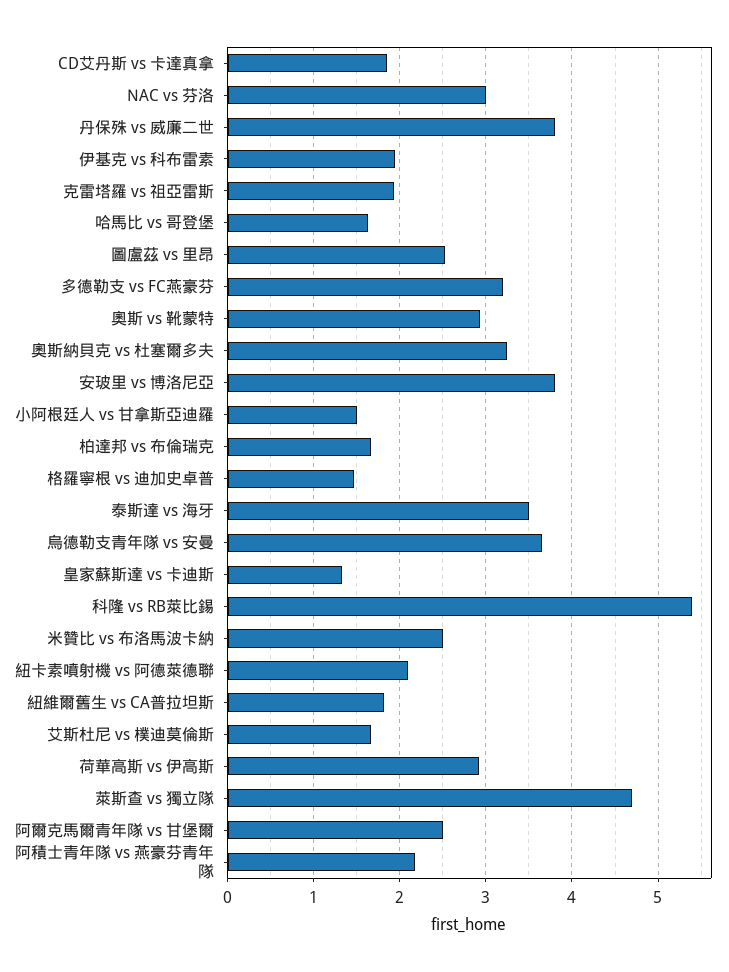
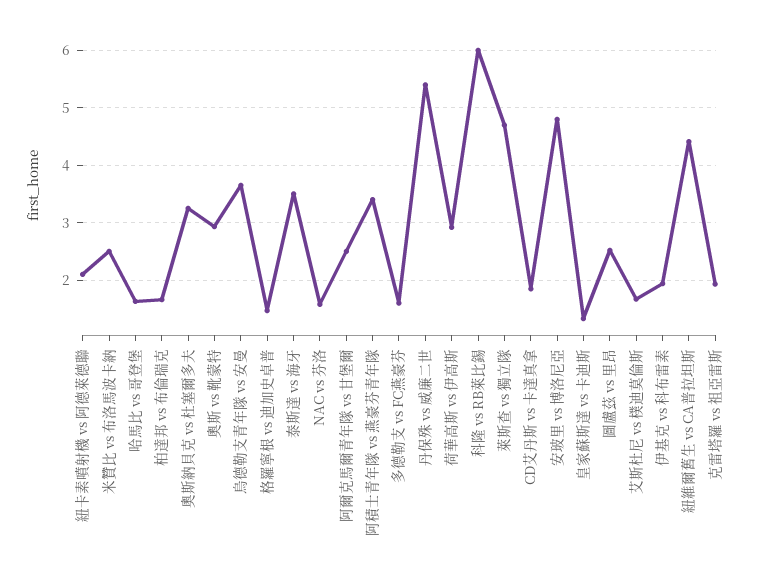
  {
    "CD艾丹斯 vs 卡達真拿": 1.9,
-   "NAC vs 芬洛": 3,
+   "NAC vs 芬洛": 1.6,
-   "丹保殊 vs 威廉二世": 3.8,
+   "丹保殊 vs 威廉二世": 5.4,
    "伊基克 vs 科布雷素": 1.9,
    "克雷塔羅 vs 祖亞雷斯": 1.9,
    "哈馬比 vs 哥登堡": 1.6,
    "圖盧茲 vs 里昂": 2.5,
-   "多德勒支 vs FC燕豪芬": 3.2,
+   "多德勒支 vs FC燕豪芬": 1.6,
    "奧斯 vs 靴蒙特": 2.9,
    "奧斯納貝克 vs 杜塞爾多夫": 3.3,
-   "安玻里 vs 博洛尼亞": 3.8,
+   "安玻里 vs 博洛尼亞": 4.8,
-   "小阿根廷人 vs 甘拿斯亞迪羅": 1.5,
    "柏達邦 vs 布倫瑞克": 1.7,
    "格羅寧根 vs 迪加史卓普": 1.5,
    "泰斯達 vs 海牙": 3.5,
    "烏德勒支青年隊 vs 安曼": 3.7,
    "皇家蘇斯達 vs 卡迪斯": 1.3,
-   "科隆 vs RB萊比錫": 5.4,
+   "科隆 vs RB萊比錫": 6,
    "米贊比 vs 布洛馬波卡納": 2.5,
    "紐卡素噴射機 vs 阿德萊德聯": 2.1,
-   "紐維爾舊生 vs CA普拉坦斯": 1.8,
+   "紐維爾舊生 vs CA普拉坦斯": 4.4,
    "艾斯杜尼 vs 樸迪莫倫斯": 1.7,
    "荷華高斯 vs 伊高斯": 2.9,
    "萊斯查 vs 獨立隊": 4.7,
    "阿爾克馬爾青年隊 vs 甘堡爾": 2.5,
-   "阿積士青年隊 vs 燕豪芬青年隊": 2.2
+   "阿積士青年隊 vs 燕豪芬青年隊": 3.4
  }

